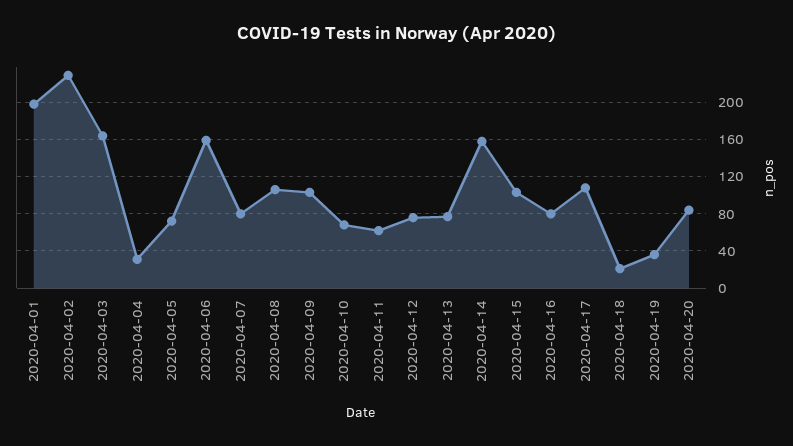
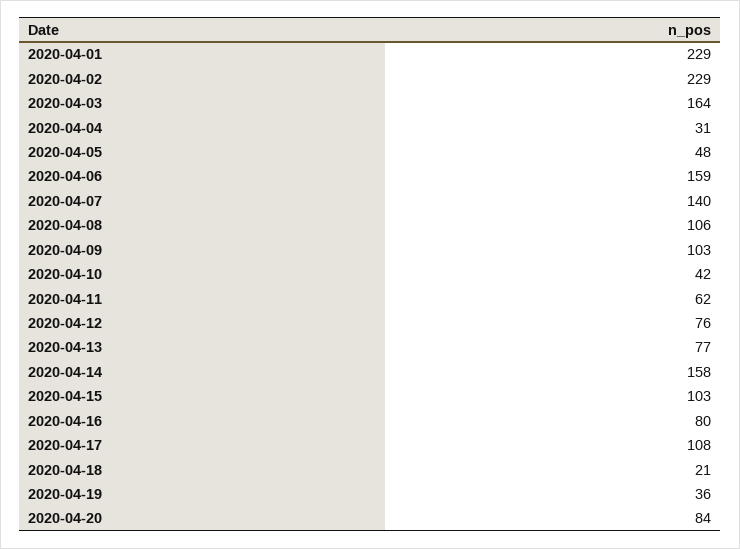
  {
-   "2020-04-01": 200,
+   "2020-04-01": 229,
    "2020-04-02": 229,
    "2020-04-03": 164,
    "2020-04-04": 31,
-   "2020-04-05": 70,
+   "2020-04-05": 48,
    "2020-04-06": 159,
-   "2020-04-07": 80,
+   "2020-04-07": 140,
    "2020-04-08": 106,
    "2020-04-09": 103,
-   "2020-04-10": 70,
+   "2020-04-10": 42,
    "2020-04-11": 62,
    "2020-04-12": 76,
    "2020-04-13": 77,
    "2020-04-14": 158,
    "2020-04-15": 103,
    "2020-04-16": 80,
    "2020-04-17": 108,
    "2020-04-18": 21,
    "2020-04-19": 36,
    "2020-04-20": 84
  }

